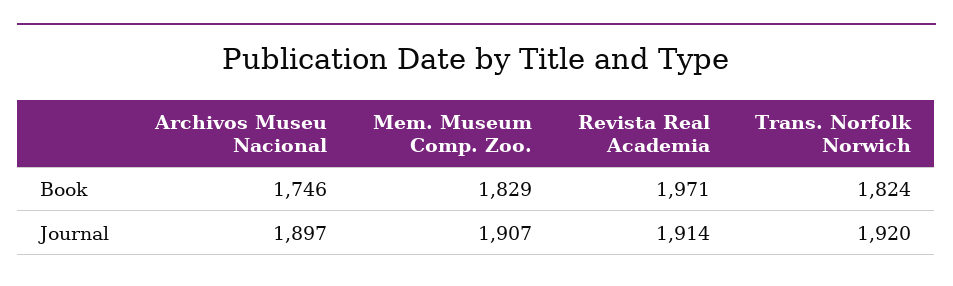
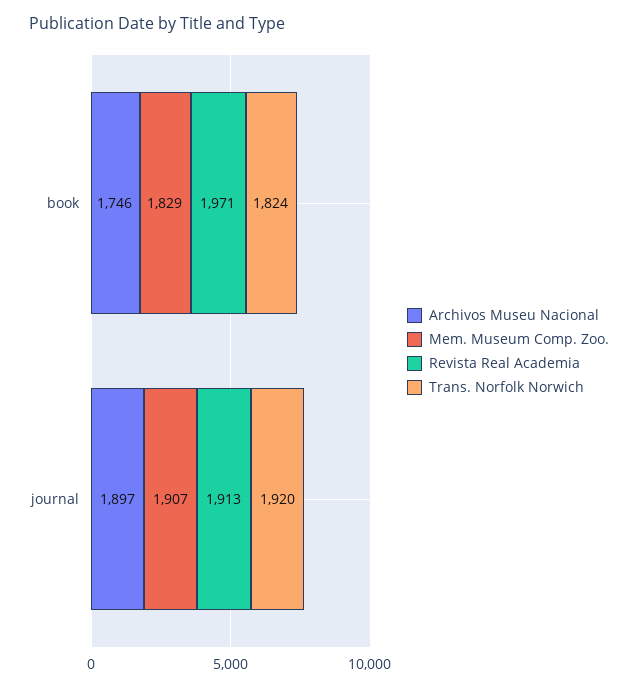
  {
    "Archivos Museu Nacional": {
      "Book": 1746,
      "Journal": 1897
    },
    "Mem. Museum Comp. Zoo.": {
      "Book": 1829,
      "Journal": 1907
    },
    "Revista Real Academia": {
      "Book": 1971,
-     "Journal": 1914
+     "Journal": 1913
    },
    "Trans. Norfolk Norwich": {
      "Book": 1824,
      "Journal": 1920
    }
  }

